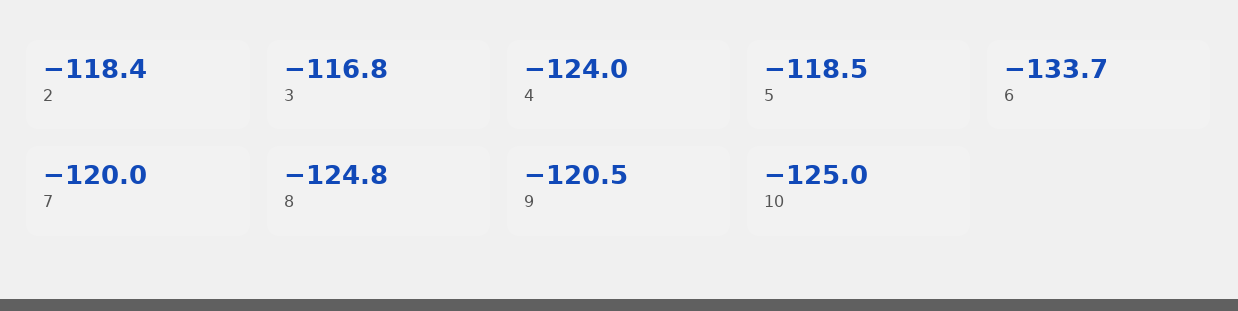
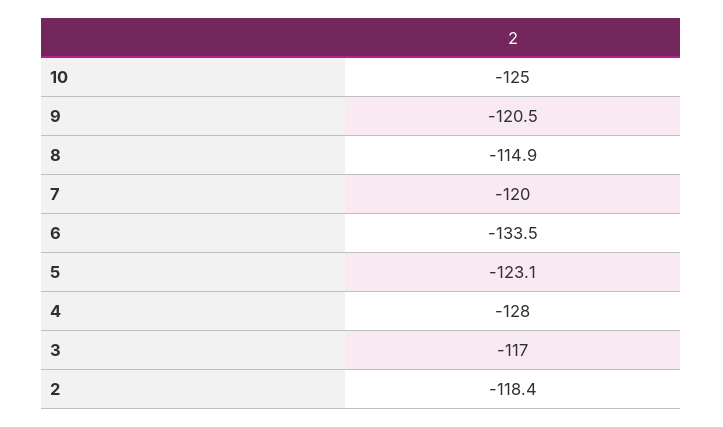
  {
    "2": -118.4,
-   "3": -116.8,
+   "3": -117,
-   "4": -124,
+   "4": -128,
-   "5": -118.5,
+   "5": -123.1,
-   "6": -133.7,
+   "6": -133.5,
    "7": -120,
-   "8": -124.8,
+   "8": -114.9,
    "9": -120.5,
    "10": -125
  }

